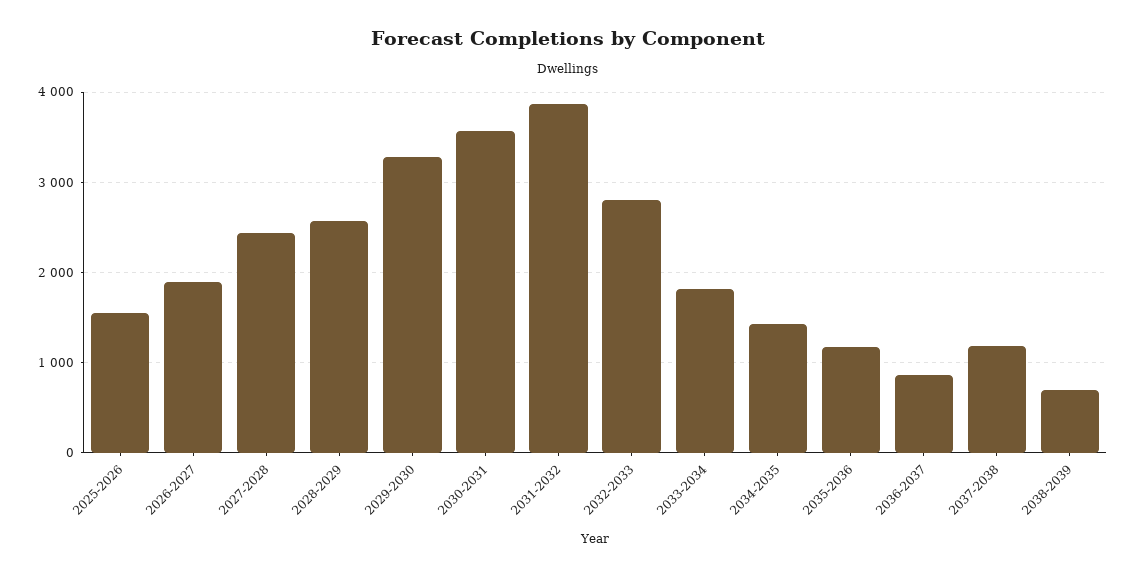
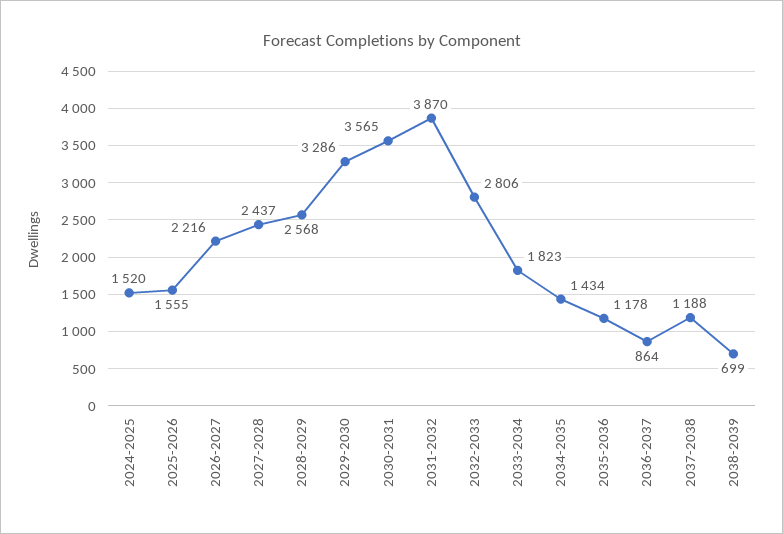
  {
    "2025-2026": 1555,
-   "2026-2027": 1900,
+   "2026-2027": 2216,
    "2027-2028": 2437,
    "2028-2029": 2568,
    "2029-2030": 3286,
    "2030-2031": 3565,
    "2031-2032": 3870,
    "2032-2033": 2806,
    "2033-2034": 1823,
    "2034-2035": 1434,
    "2035-2036": 1178,
    "2036-2037": 864,
    "2037-2038": 1188,
-   "2038-2039": 699
+   "2038-2039": 699,
+   "2024-2025": 1520
  }

